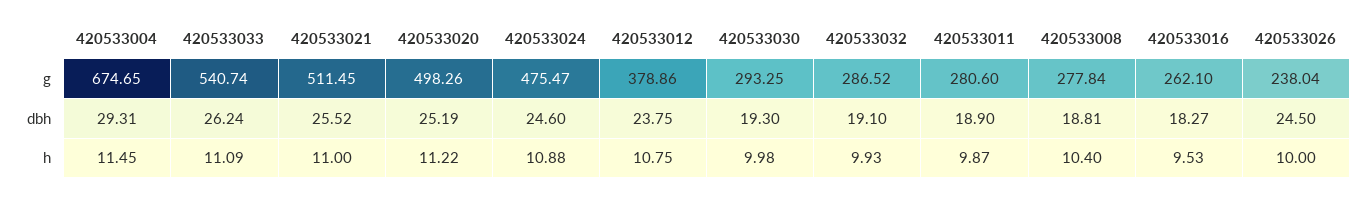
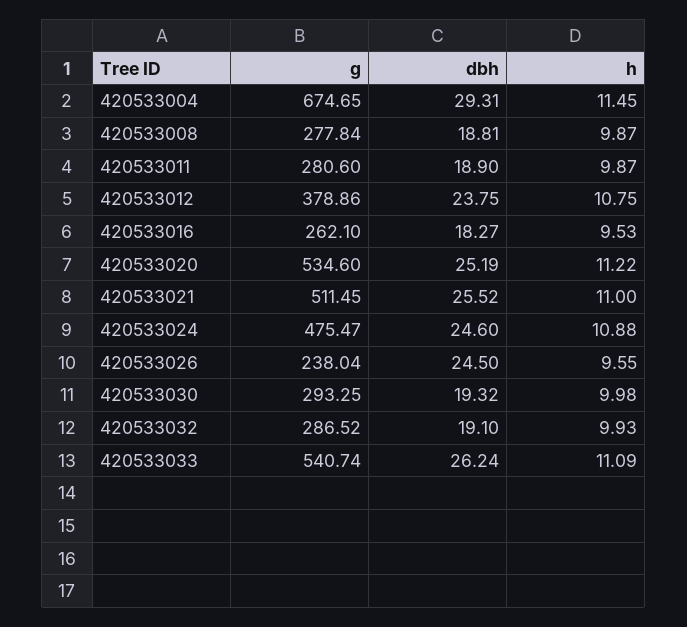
  {
    "420533004": {
      "g": 674.65,
      "dbh": 29.31,
      "h": 11.45
    },
    "420533033": {
      "g": 540.74,
      "dbh": 26.24,
      "h": 11.09
    },
    "420533021": {
      "g": 511.45,
      "dbh": 25.52,
      "h": 11
    },
    "420533020": {
-     "g": 498.26,
+     "g": 534.6,
      "dbh": 25.19,
      "h": 11.22
    },
    "420533024": {
      "g": 475.47,
      "dbh": 24.6,
      "h": 10.88
    },
    "420533012": {
      "g": 378.86,
      "dbh": 23.75,
      "h": 10.75
    },
    "420533030": {
      "g": 293.25,
-     "dbh": 19.3,
+     "dbh": 19.32,
      "h": 9.98
    },
    "420533032": {
      "g": 286.52,
      "dbh": 19.1,
      "h": 9.93
    },
    "420533011": {
      "g": 280.6,
      "dbh": 18.9,
      "h": 9.87
    },
    "420533008": {
      "g": 277.84,
      "dbh": 18.81,
-     "h": 10.4
+     "h": 9.87
    },
    "420533016": {
      "g": 262.1,
      "dbh": 18.27,
      "h": 9.53
    },
    "420533026": {
      "g": 238.04,
      "dbh": 24.5,
-     "h": 10
+     "h": 9.55
    }
  }

